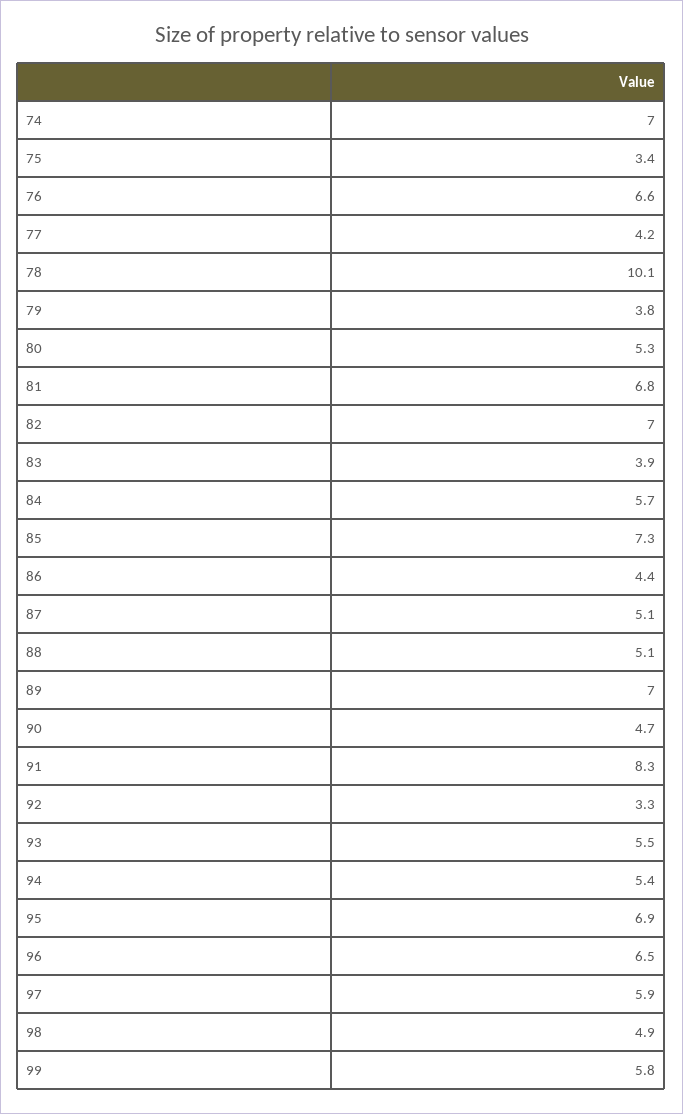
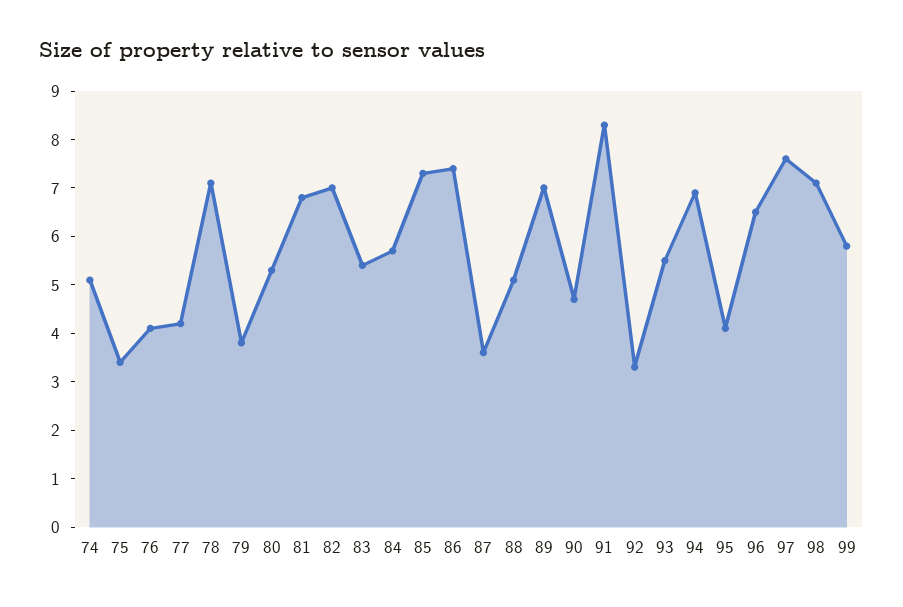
  {
-   "74": 7,
+   "74": 5,
    "75": 3.4,
-   "76": 6.6,
+   "76": 4,
    "77": 4.2,
-   "78": 10.1,
+   "78": 7,
    "79": 3.8,
    "80": 5.3,
    "81": 6.8,
    "82": 7,
-   "83": 3.9,
+   "83": 5.5,
    "84": 5.7,
    "85": 7.3,
-   "86": 4.4,
+   "86": 7.5,
-   "87": 5.1,
+   "87": 3.5,
    "88": 5.1,
    "89": 7,
    "90": 4.7,
    "91": 8.3,
    "92": 3.3,
    "93": 5.5,
-   "94": 5.4,
+   "94": 7,
-   "95": 6.9,
+   "95": 4,
    "96": 6.5,
-   "97": 5.9,
+   "97": 7.5,
-   "98": 4.9,
+   "98": 7,
    "99": 5.8
  }

